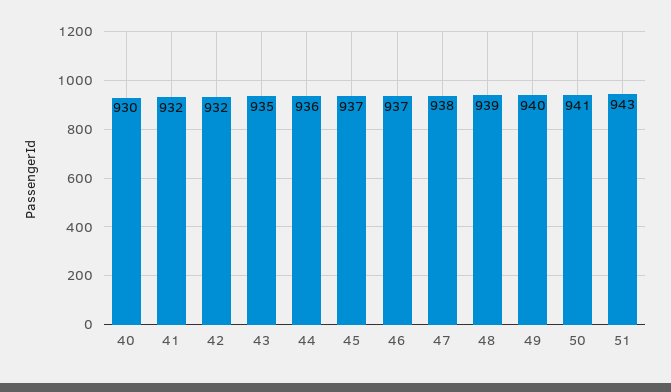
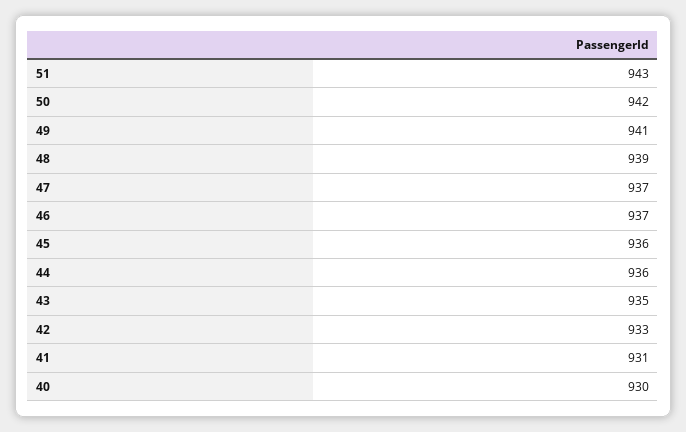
  {
    "40": 930,
-   "41": 932,
+   "41": 931,
-   "42": 932,
+   "42": 933,
    "43": 935,
    "44": 936,
-   "45": 937,
+   "45": 936,
    "46": 937,
-   "47": 938,
+   "47": 937,
    "48": 939,
-   "49": 940,
+   "49": 941,
-   "50": 941,
+   "50": 942,
    "51": 943
  }

